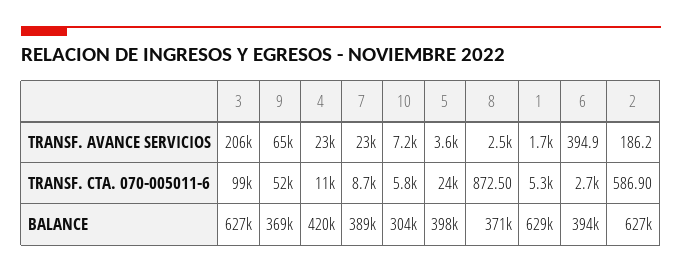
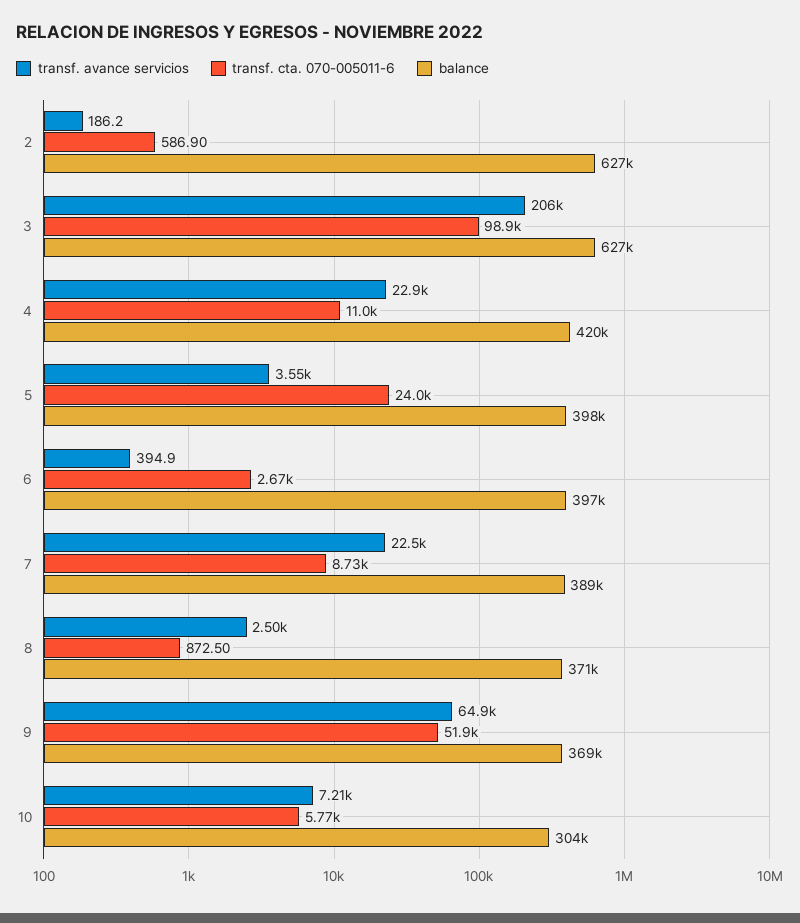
  {
    "TRANSF. AVANCE SERVICIOS": {
      "3": 206000,
      "9": 64900,
      "4": 22900,
      "7": 22500,
      "10": 7210,
      "5": 3550,
      "8": 2500,
-     "1": 1700,
      "6": 394.9,
      "2": 186.2
    },
    "TRANSF. CTA. 070-005011-6": {
      "3": 98900,
      "9": 51900,
      "4": 11000,
      "7": 8730,
      "10": 5770,
      "5": 24000,
      "8": 872.5,
-     "1": 5300,
      "6": 2670,
      "2": 586.9
    },
    "BALANCE": {
      "3": 627000,
      "9": 369000,
      "4": 420000,
      "7": 389000,
      "10": 304000,
      "5": 398000,
      "8": 371000,
-     "1": 629000,
-     "6": 394000,
+     "6": 397000,
      "2": 627000
    }
  }

